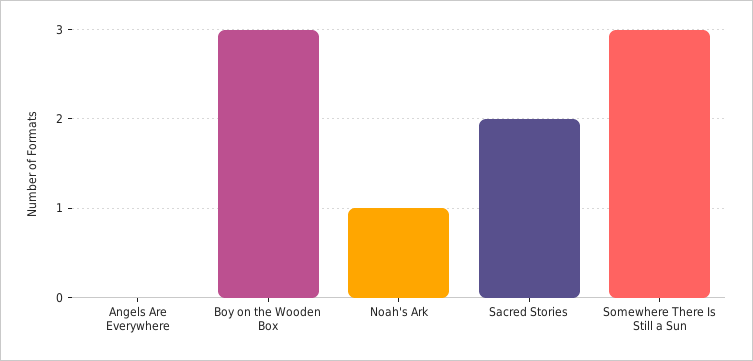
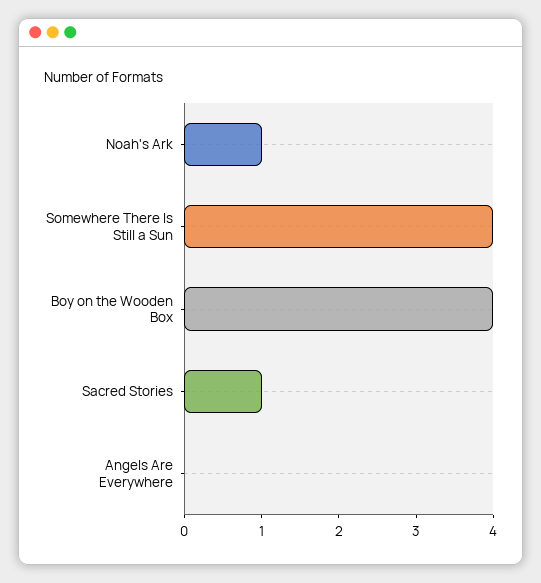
  {
    "Angels Are Everywhere": 0,
-   "Boy on the Wooden Box": 3,
+   "Boy on the Wooden Box": 4,
    "Noah's Ark": 1,
-   "Sacred Stories": 2,
+   "Sacred Stories": 1,
-   "Somewhere There Is Still a Sun": 3
+   "Somewhere There Is Still a Sun": 4
  }

